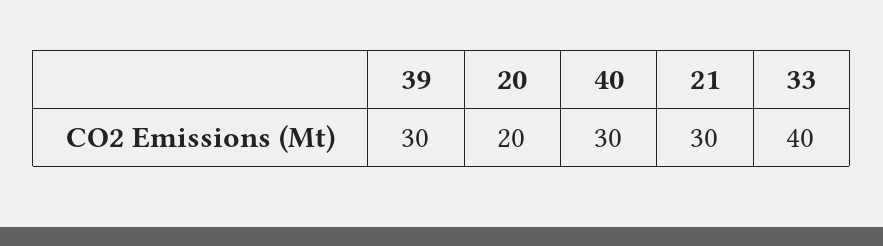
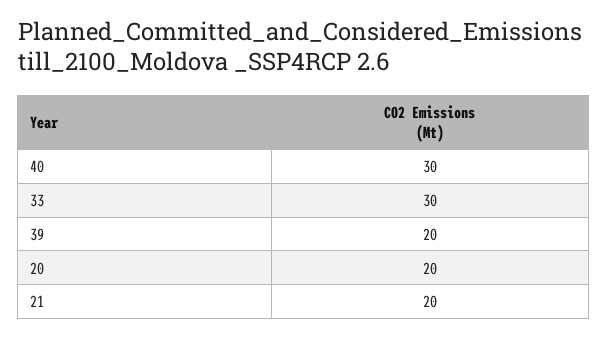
  {
-   "39": 30,
+   "39": 20,
    "20": 20,
    "40": 30,
-   "21": 30,
+   "21": 20,
-   "33": 40
+   "33": 30
  }

